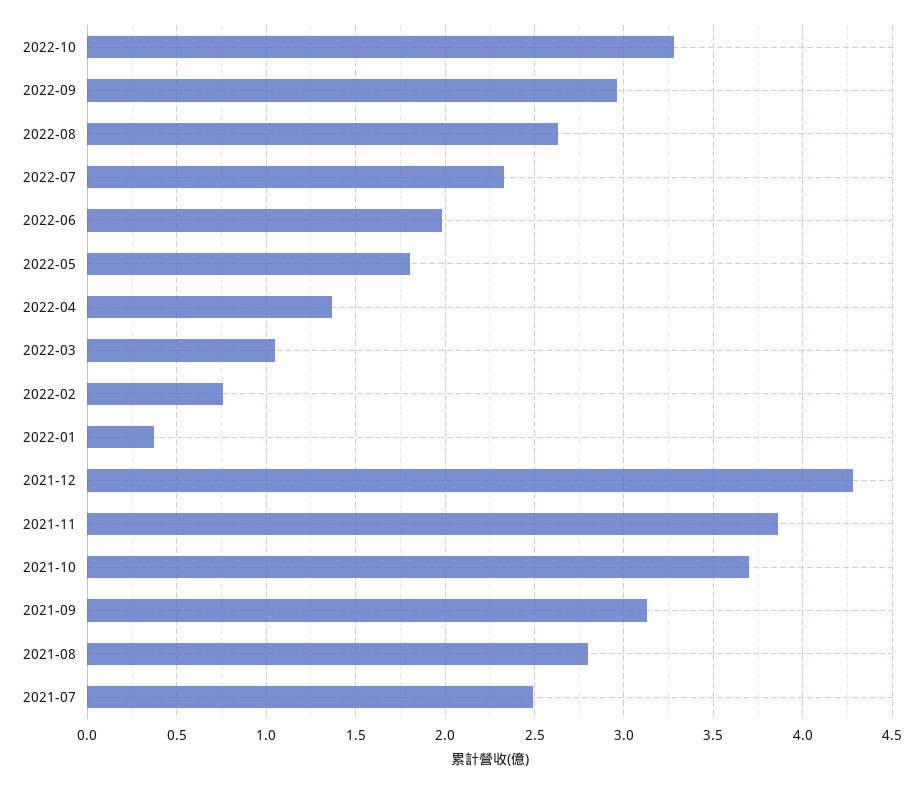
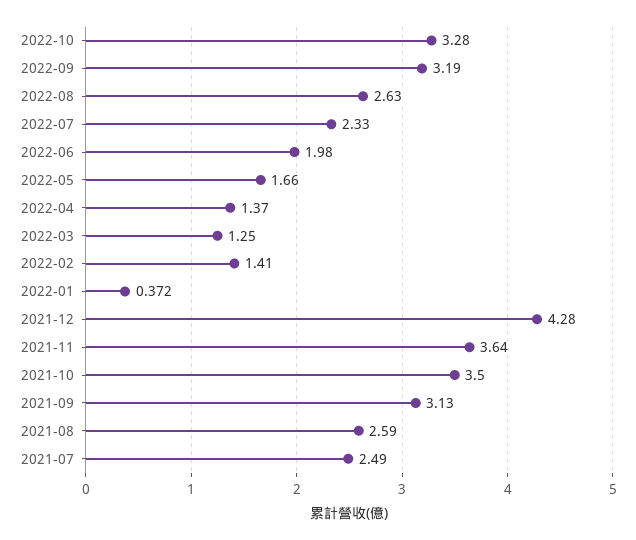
  {
    "2022-10": 3.28,
-   "2022-09": 2.95,
+   "2022-09": 3.19,
    "2022-08": 2.63,
    "2022-07": 2.33,
    "2022-06": 1.98,
-   "2022-05": 1.8,
+   "2022-05": 1.66,
    "2022-04": 1.37,
-   "2022-03": 1.05,
+   "2022-03": 1.25,
-   "2022-02": 0.75,
+   "2022-02": 1.41,
    "2022-01": 0.372,
    "2021-12": 4.28,
-   "2021-11": 3.85,
+   "2021-11": 3.64,
-   "2021-10": 3.7,
+   "2021-10": 3.5,
    "2021-09": 3.13,
-   "2021-08": 2.8,
+   "2021-08": 2.59,
    "2021-07": 2.49
  }

